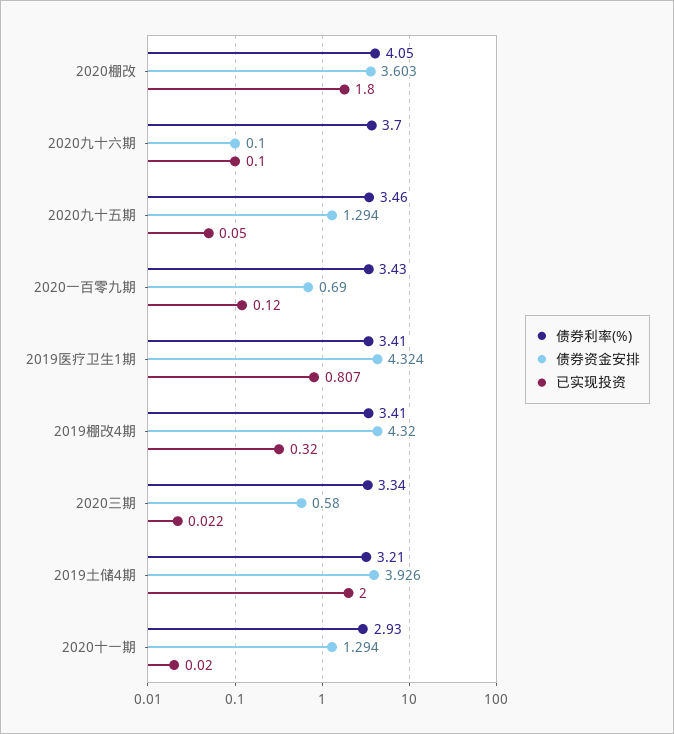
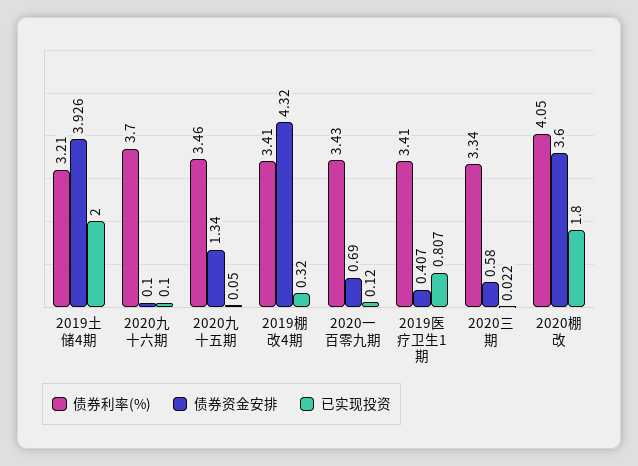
  {
    "债券利率(%)": {
      "2020棚改": 4.05,
      "2020九十六期": 3.7,
      "2020九十五期": 3.46,
      "2020一百零九期": 3.43,
      "2019医疗卫生1期": 3.41,
      "2019棚改4期": 3.41,
      "2020三期": 3.34,
-     "2019土储4期": 3.21,
+     "2019土储4期": 3.21
-     "2020十一期": 2.93
    },
    "债券资金安排": {
-     "2020棚改": 3.603,
+     "2020棚改": 3.6,
      "2020九十六期": 0.1,
-     "2020九十五期": 1.294,
+     "2020九十五期": 1.34,
      "2020一百零九期": 0.69,
-     "2019医疗卫生1期": 4.324,
+     "2019医疗卫生1期": 0.407,
      "2019棚改4期": 4.32,
      "2020三期": 0.58,
-     "2019土储4期": 3.926,
+     "2019土储4期": 3.926
-     "2020十一期": 1.294
    },
    "已实现投资": {
      "2020棚改": 1.8,
      "2020九十六期": 0.1,
      "2020九十五期": 0.05,
      "2020一百零九期": 0.12,
      "2019医疗卫生1期": 0.807,
      "2019棚改4期": 0.32,
      "2020三期": 0.022,
-     "2019土储4期": 2,
+     "2019土储4期": 2
-     "2020十一期": 0.02
    }
  }

